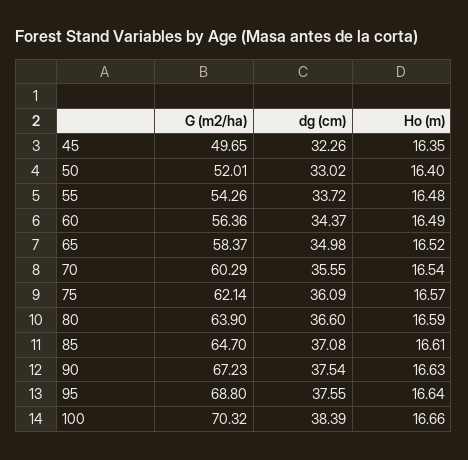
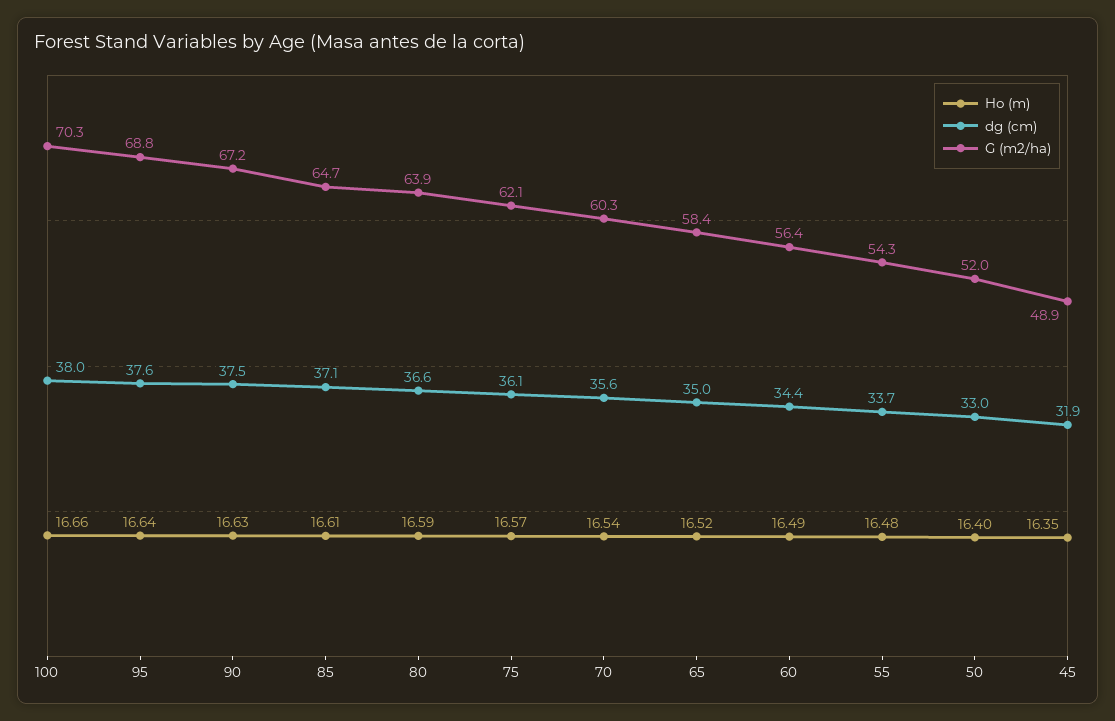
  {
    "G (m2/ha)": {
-     "45": 49.65,
+     "45": 48.9,
      "50": 52.01,
      "55": 54.26,
      "60": 56.36,
      "65": 58.37,
      "70": 60.29,
      "75": 62.14,
      "80": 63.9,
      "85": 64.7,
      "90": 67.23,
      "95": 68.8,
      "100": 70.32
    },
    "dg (cm)": {
-     "45": 32.26,
+     "45": 31.9,
      "50": 33.02,
      "55": 33.72,
      "60": 34.37,
      "65": 34.98,
      "70": 35.55,
      "75": 36.09,
      "80": 36.6,
      "85": 37.08,
      "90": 37.54,
      "95": 37.55,
-     "100": 38.39
+     "100": 38
    },
    "Ho (m)": {
      "45": 16.35,
      "50": 16.4,
      "55": 16.48,
      "60": 16.49,
      "65": 16.52,
      "70": 16.54,
      "75": 16.57,
      "80": 16.59,
      "85": 16.61,
      "90": 16.63,
      "95": 16.64,
      "100": 16.66
    }
  }

